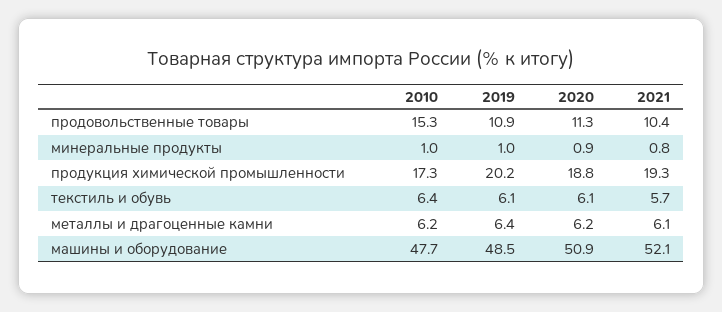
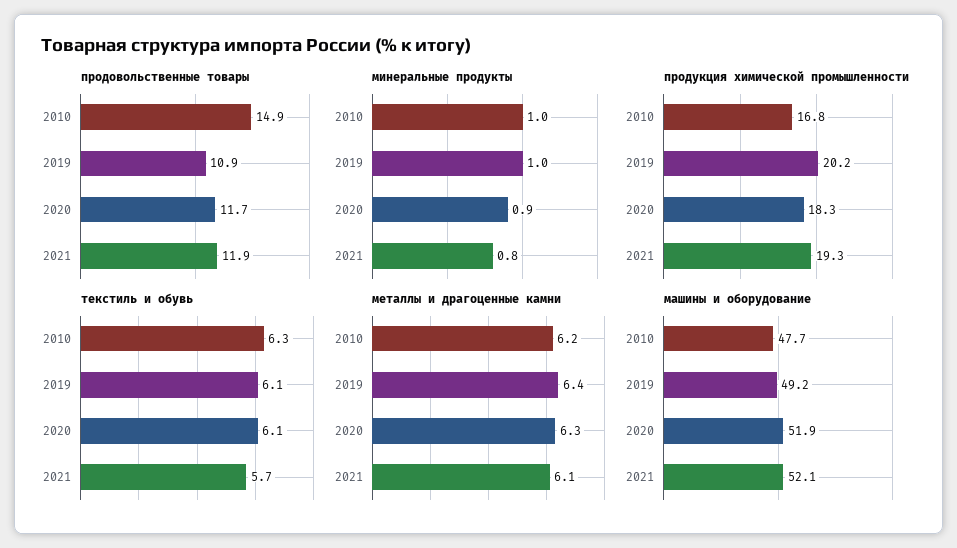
  {
    "продовольственные товары": {
-     "2010": 15.3,
+     "2010": 14.9,
      "2019": 10.9,
-     "2020": 11.3,
+     "2020": 11.7,
-     "2021": 10.4
+     "2021": 11.9
    },
    "минеральные продукты": {
      "2010": 1,
      "2019": 1,
      "2020": 0.9,
      "2021": 0.8
    },
    "продукция химической промышленности": {
-     "2010": 17.3,
+     "2010": 16.8,
      "2019": 20.2,
-     "2020": 18.8,
+     "2020": 18.3,
      "2021": 19.3
    },
    "текстиль и обувь": {
-     "2010": 6.4,
+     "2010": 6.3,
      "2019": 6.1,
      "2020": 6.1,
      "2021": 5.7
    },
    "металлы и драгоценные камни": {
      "2010": 6.2,
      "2019": 6.4,
-     "2020": 6.2,
+     "2020": 6.3,
      "2021": 6.1
    },
    "машины и оборудование": {
      "2010": 47.7,
-     "2019": 48.5,
+     "2019": 49.2,
-     "2020": 50.9,
+     "2020": 51.9,
      "2021": 52.1
    }
  }

